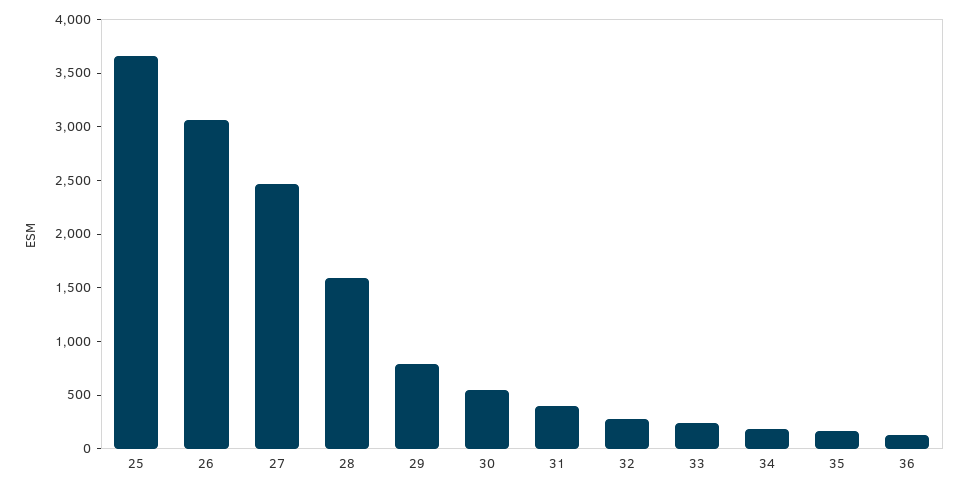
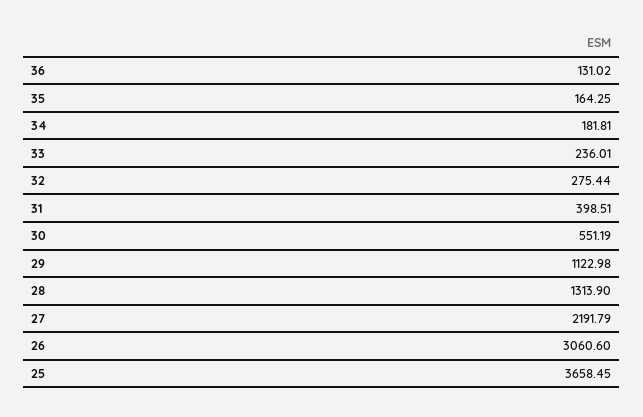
  {
    "25": 3658.45,
    "26": 3060.6,
-   "27": 2500,
+   "27": 2191.79,
-   "28": 1600,
+   "28": 1313.9,
-   "29": 800,
+   "29": 1122.98,
    "30": 551.19,
    "31": 398.51,
    "32": 275.44,
    "33": 236.01,
    "34": 181.81,
    "35": 164.25,
    "36": 131.02
  }

